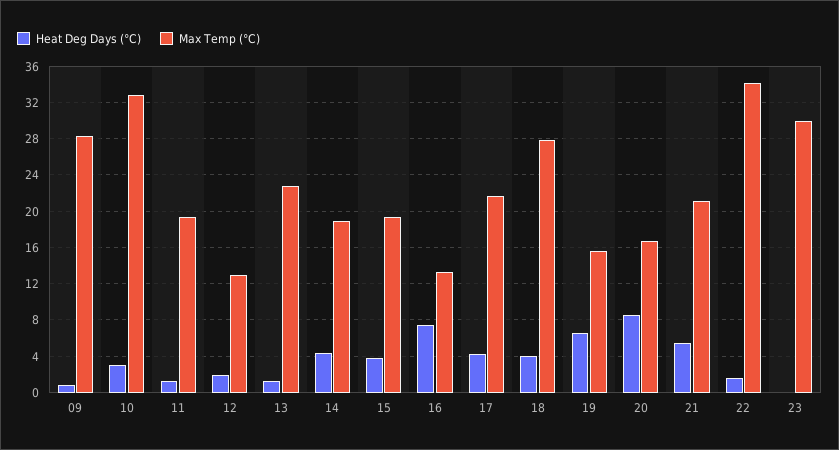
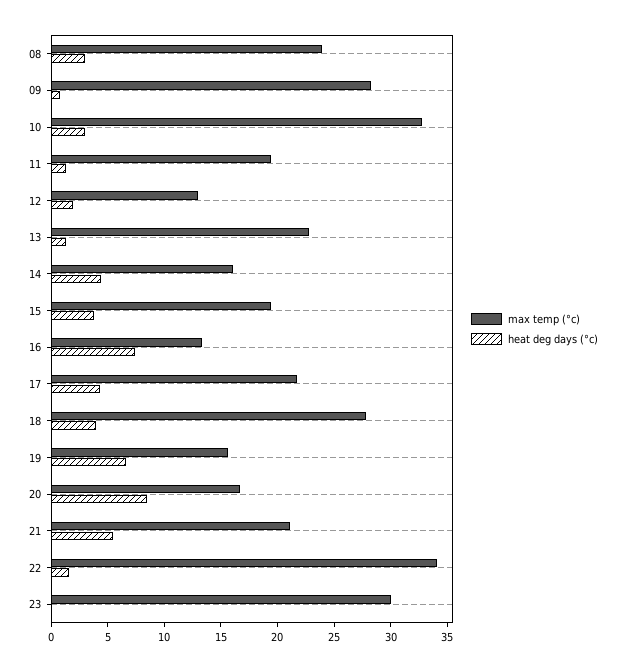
  {
    "Heat Deg Days (°C)": {
      "09": 1,
      "10": 3,
      "11": 1,
      "12": 2,
      "13": 1,
      "14": 4,
      "15": 4,
      "16": 7,
      "17": 4,
      "18": 4,
      "19": 7,
      "20": 9,
      "21": 6,
      "22": 2,
-     "23": 0
+     "23": 0,
+     "08": 3
    },
    "Max Temp (°C)": {
      "09": 28,
      "10": 33,
      "11": 19,
      "12": 13,
      "13": 23,
-     "14": 19,
+     "14": 16,
      "15": 19,
      "16": 13,
      "17": 22,
      "18": 28,
      "19": 16,
      "20": 17,
      "21": 21,
      "22": 34,
-     "23": 30
+     "23": 30,
+     "08": 24
    }
  }

